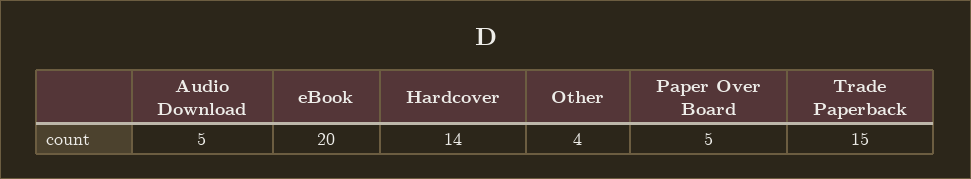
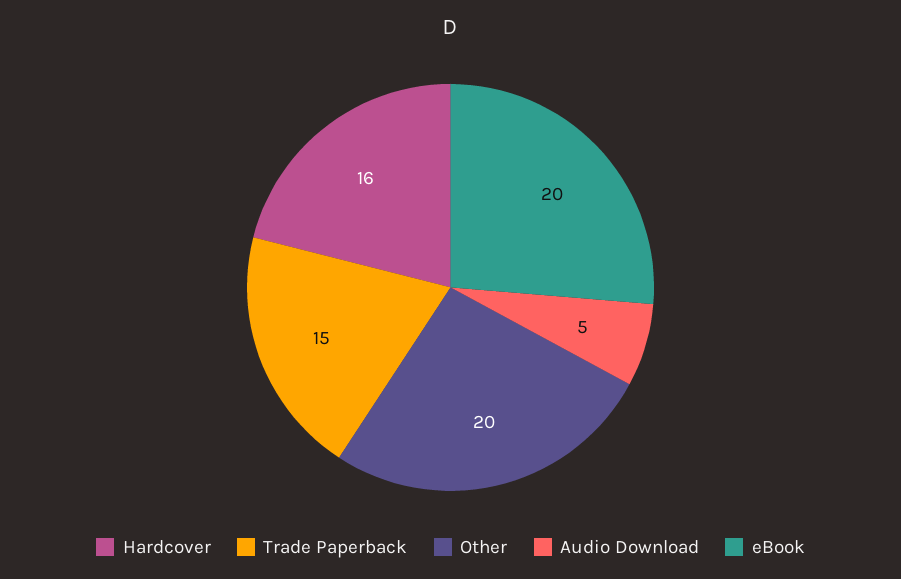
  {
    "Audio Download": 5,
    "eBook": 20,
-   "Hardcover": 14,
+   "Hardcover": 16,
-   "Other": 4,
+   "Other": 20,
-   "Paper Over Board": 5,
    "Trade Paperback": 15
  }

